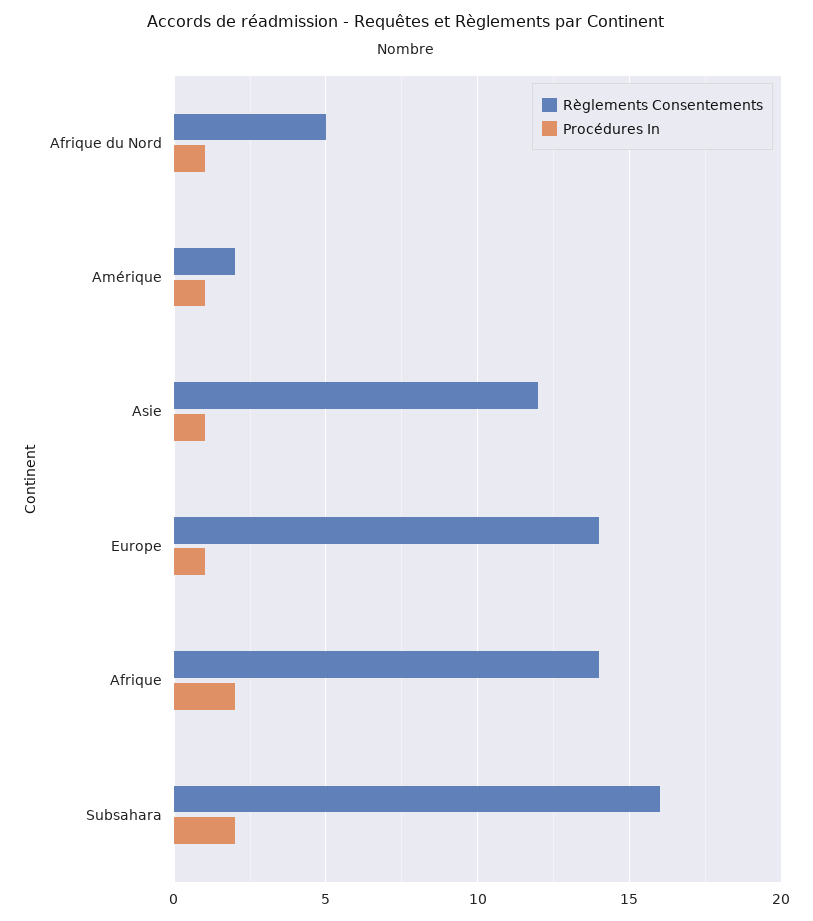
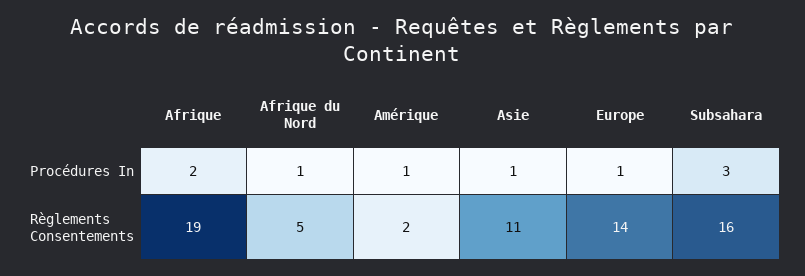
  {
    "Règlements Consentements": {
      "Afrique du Nord": 5,
      "Amérique": 2,
-     "Asie": 12,
+     "Asie": 11,
      "Europe": 14,
-     "Afrique": 14,
+     "Afrique": 19,
      "Subsahara": 16
    },
    "Procédures In": {
      "Afrique du Nord": 1,
      "Amérique": 1,
      "Asie": 1,
      "Europe": 1,
      "Afrique": 2,
-     "Subsahara": 2
+     "Subsahara": 3
    }
  }

